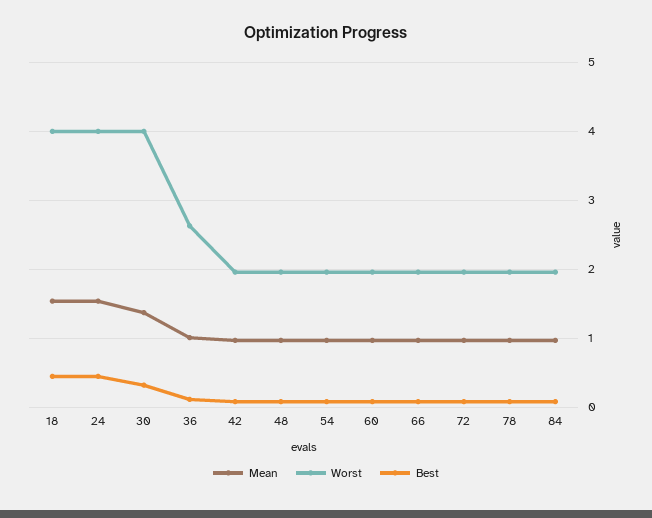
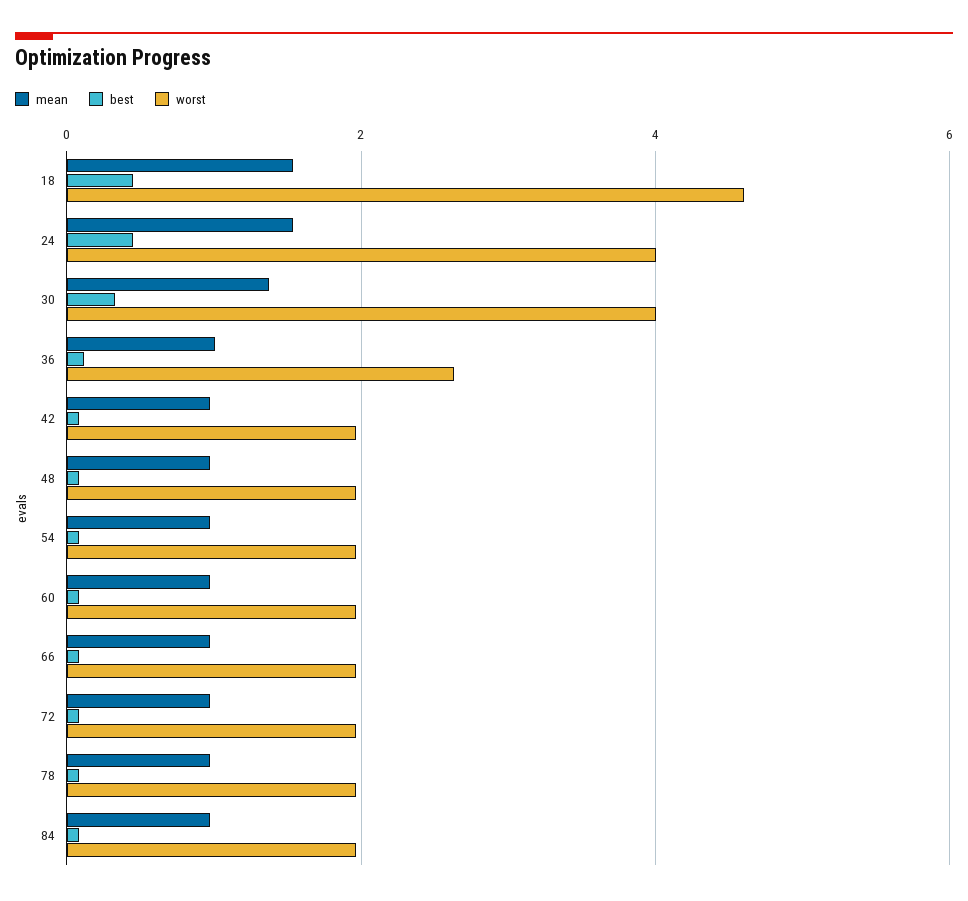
  {
    "Mean": {
      "18": 1.5,
      "24": 1.5,
      "30": 1.4,
      "36": 1,
      "42": 1,
      "48": 1,
      "54": 1,
      "60": 1,
      "66": 1,
      "72": 1,
      "78": 1,
      "84": 1
    },
    "Worst": {
-     "18": 4,
+     "18": 4.6,
      "24": 4,
      "30": 4,
      "36": 2.6,
      "42": 2,
      "48": 2,
      "54": 2,
      "60": 2,
      "66": 2,
      "72": 2,
      "78": 2,
      "84": 2
    },
    "Best": {
      "18": 0.5,
      "24": 0.5,
      "30": 0.3,
      "36": 0.1,
      "42": 0.1,
      "48": 0.1,
      "54": 0.1,
      "60": 0.1,
      "66": 0.1,
      "72": 0.1,
      "78": 0.1,
      "84": 0.1
    }
  }

